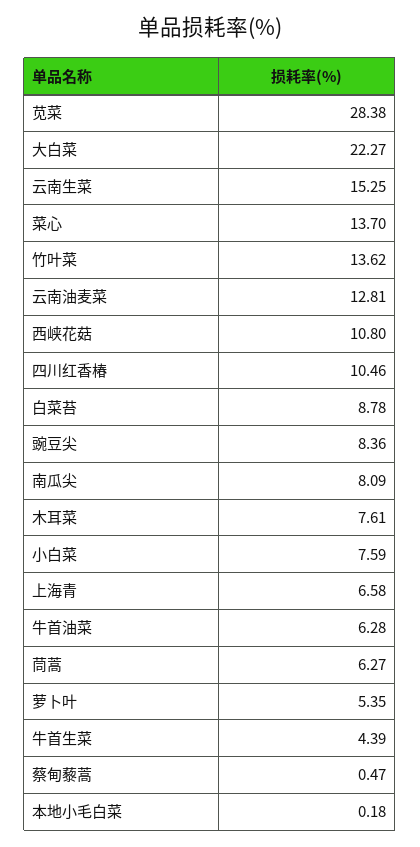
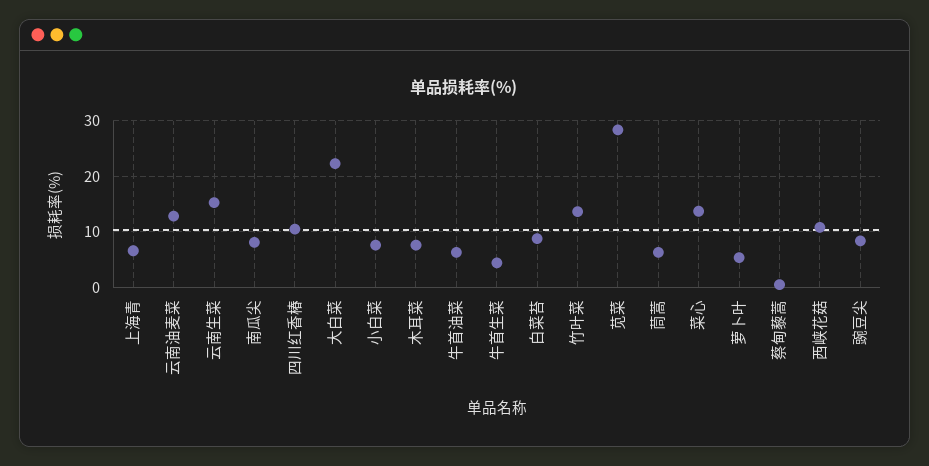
  {
    "苋菜": 28.38,
    "大白菜": 22.27,
    "云南生菜": 15.25,
    "菜心": 13.7,
    "竹叶菜": 13.62,
    "云南油麦菜": 12.81,
    "西峡花菇": 10.8,
    "四川红香椿": 10.46,
    "白菜苔": 8.78,
    "豌豆尖": 8.36,
    "南瓜尖": 8.09,
    "木耳菜": 7.61,
    "小白菜": 7.59,
    "上海青": 6.58,
    "牛首油菜": 6.28,
    "茼蒿": 6.27,
    "萝卜叶": 5.35,
    "牛首生菜": 4.39,
-   "蔡甸藜蒿": 0.47,
+   "蔡甸藜蒿": 0.47
-   "本地小毛白菜": 0.18
  }

